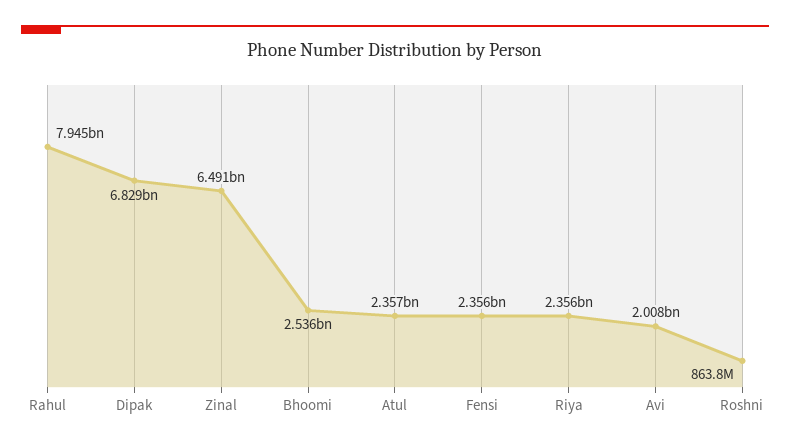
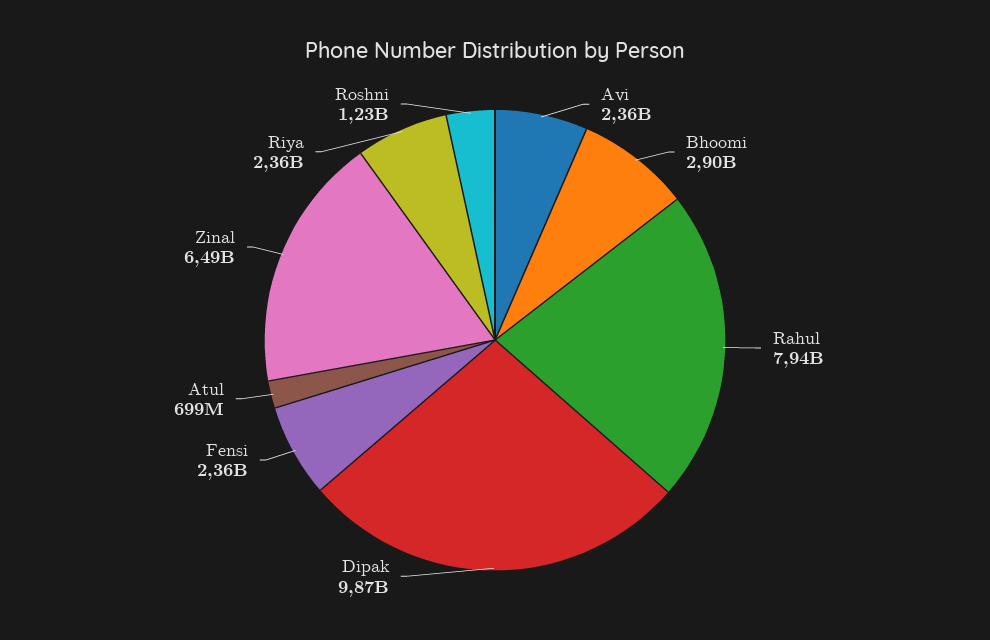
  {
    "Rahul": 7945000000,
-   "Dipak": 6829000000,
+   "Dipak": 9870000000,
    "Zinal": 6491000000,
-   "Bhoomi": 2536000000,
+   "Bhoomi": 2900000000,
-   "Atul": 2357000000,
+   "Atul": 699000000,
    "Fensi": 2356000000,
    "Riya": 2356000000,
-   "Avi": 2008000000,
+   "Avi": 2360000000,
-   "Roshni": 863800000
+   "Roshni": 1230000000
  }

